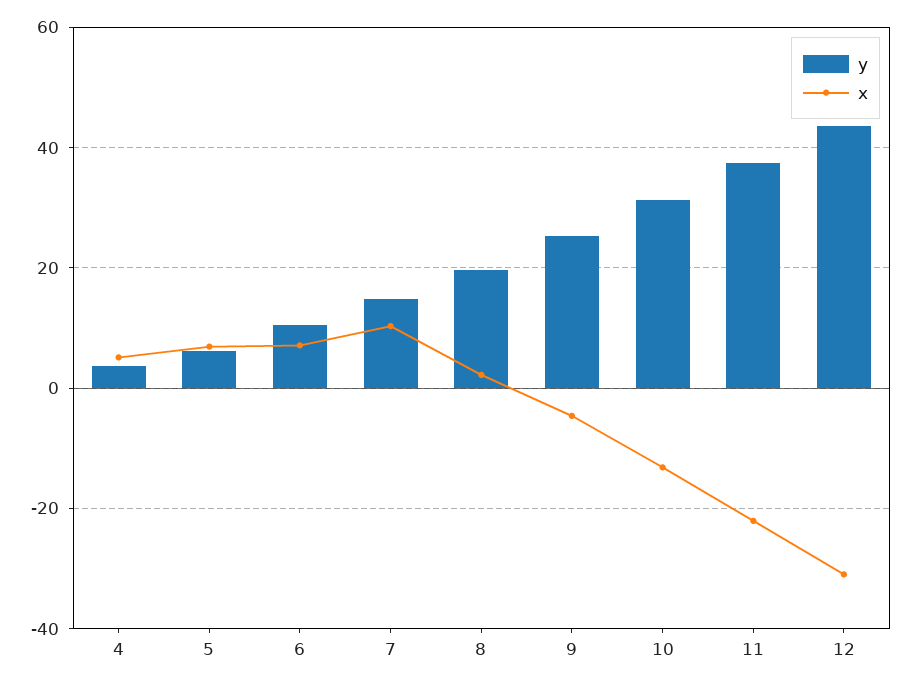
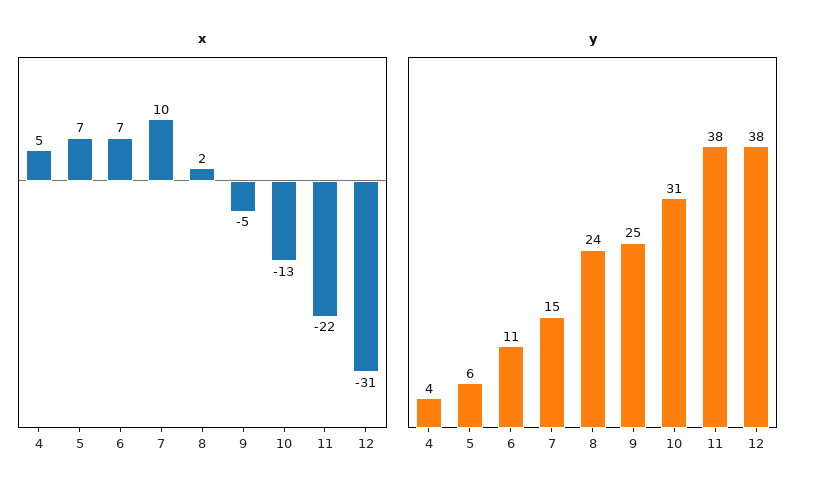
  {
    "y": {
      "4": 4,
      "5": 6,
      "6": 11,
      "7": 15,
-     "8": 20,
+     "8": 24,
      "9": 25,
      "10": 31,
      "11": 38,
-     "12": 44
+     "12": 38
    },
    "x": {
      "4": 5,
      "5": 7,
      "6": 7,
      "7": 10,
      "8": 2,
      "9": -5,
      "10": -13,
      "11": -22,
      "12": -31
    }
  }

